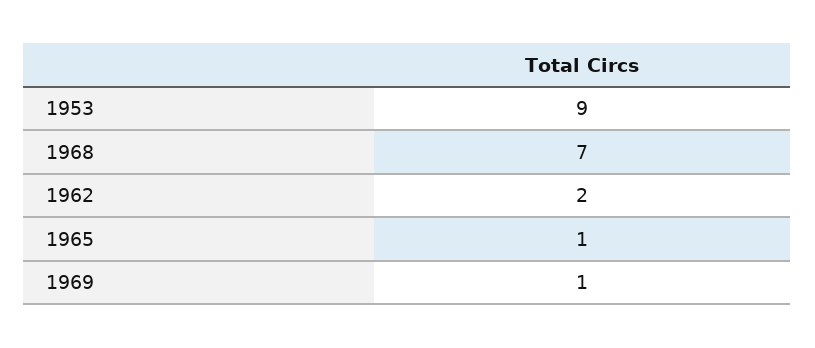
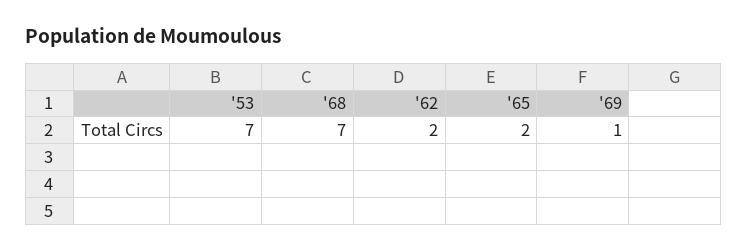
  {
-   "1953": 9,
+   "1953": 7,
    "1968": 7,
    "1962": 2,
-   "1965": 1,
+   "1965": 2,
    "1969": 1
  }

